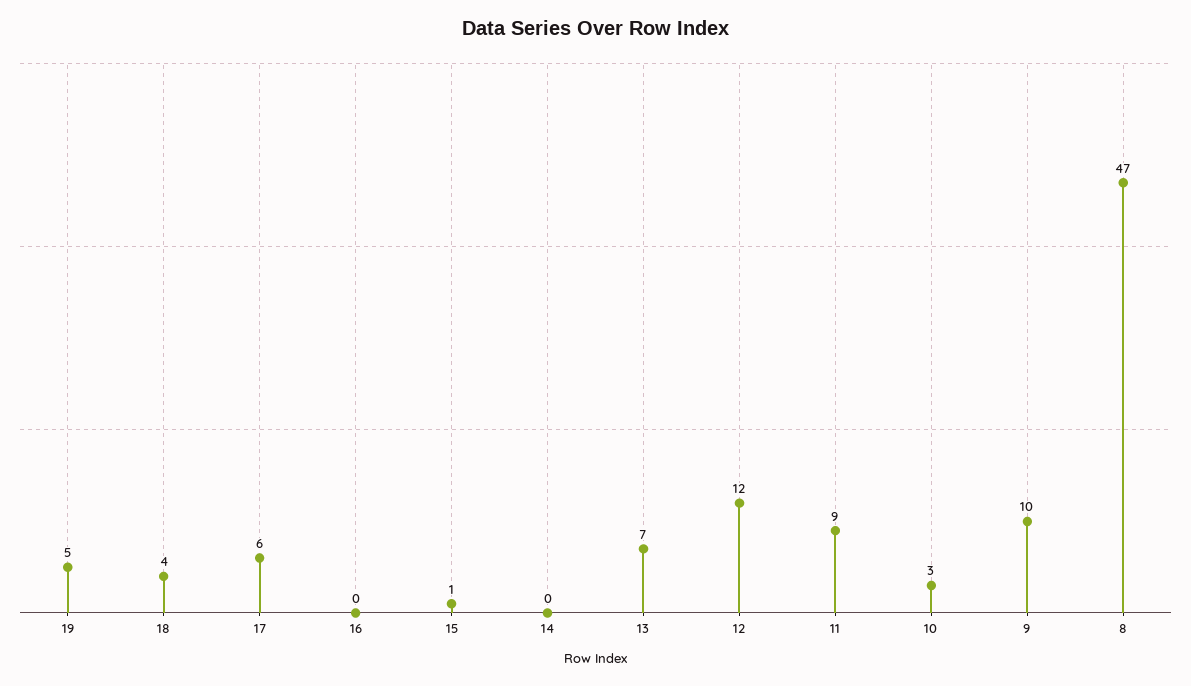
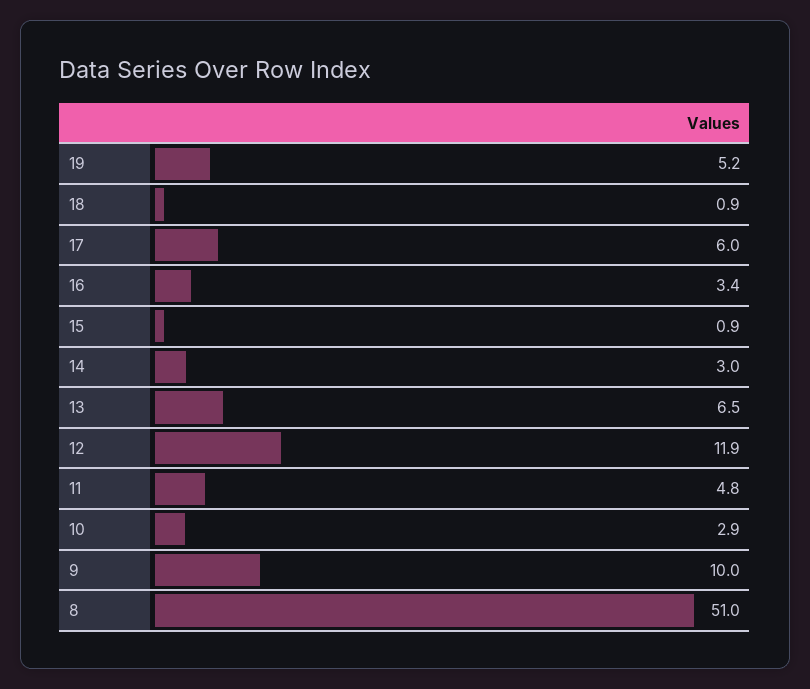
  {
    "19": 5.2,
-   "18": 4,
+   "18": 0.9,
    "17": 6,
-   "16": 0,
+   "16": 3.4,
    "15": 0.9,
-   "14": 0,
+   "14": 3,
    "13": 6.5,
    "12": 11.9,
-   "11": 9,
+   "11": 4.8,
    "10": 2.9,
    "9": 10,
-   "8": 47
+   "8": 51
  }

